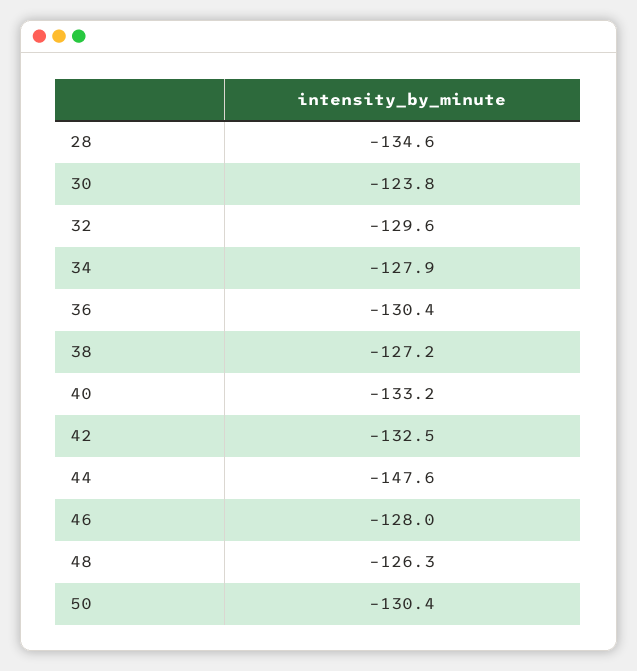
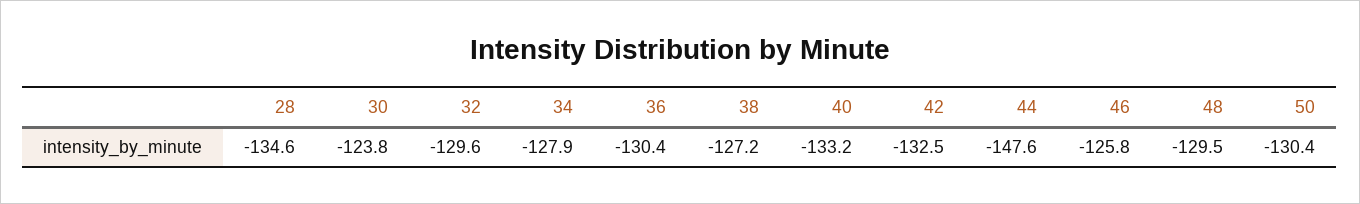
  {
    "28": -134.6,
    "30": -123.8,
    "32": -129.6,
    "34": -127.9,
    "36": -130.4,
    "38": -127.2,
    "40": -133.2,
    "42": -132.5,
    "44": -147.6,
-   "46": -128,
+   "46": -125.8,
-   "48": -126.3,
+   "48": -129.5,
    "50": -130.4
  }

